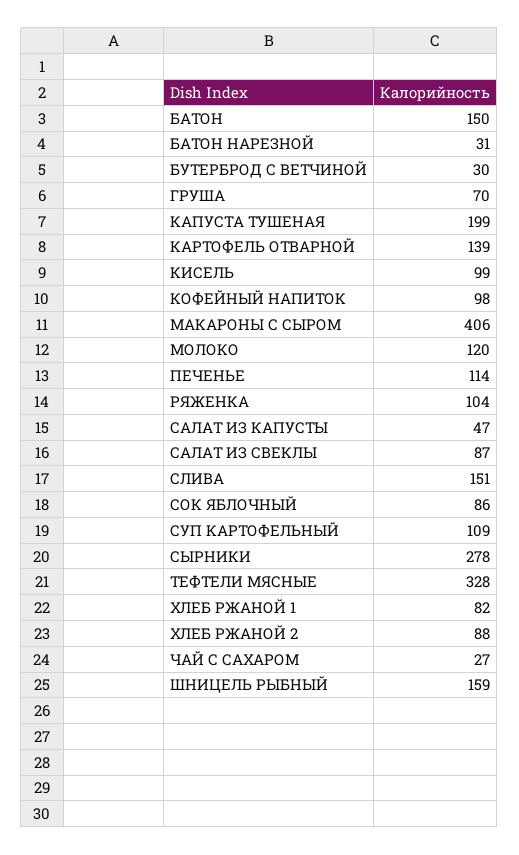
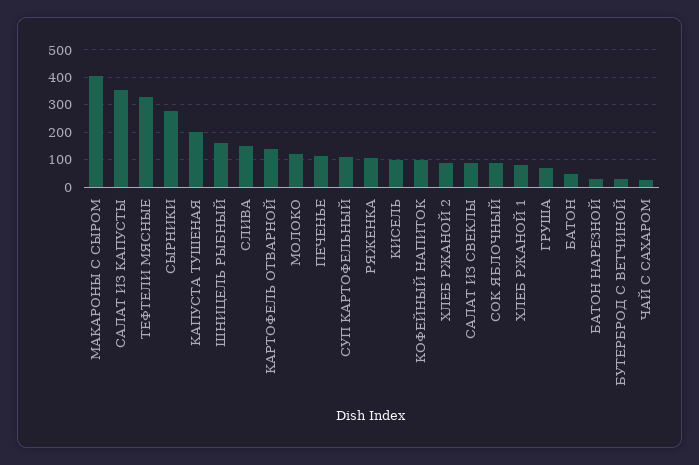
  {
-   "БАТОН": 150,
+   "БАТОН": 50,
    "БАТОН НАРЕЗНОЙ": 31,
    "БУТЕРБРОД С ВЕТЧИНОЙ": 30,
    "ГРУША": 70,
    "КАПУСТА ТУШЕНАЯ": 199,
    "КАРТОФЕЛЬ ОТВАРНОЙ": 139,
    "КИСЕЛЬ": 99,
    "КОФЕЙНЫЙ НАПИТОК": 98,
    "МАКАРОНЫ С СЫРОМ": 406,
    "МОЛОКО": 120,
    "ПЕЧЕНЬЕ": 114,
    "РЯЖЕНКА": 104,
-   "САЛАТ ИЗ КАПУСТЫ": 47,
+   "САЛАТ ИЗ КАПУСТЫ": 350,
    "САЛАТ ИЗ СВЕКЛЫ": 87,
    "СЛИВА": 151,
    "СОК ЯБЛОЧНЫЙ": 86,
    "СУП КАРТОФЕЛЬНЫЙ": 109,
    "СЫРНИКИ": 278,
    "ТЕФТЕЛИ МЯСНЫЕ": 328,
    "ХЛЕБ РЖАНОЙ 1": 82,
    "ХЛЕБ РЖАНОЙ 2": 88,
    "ЧАЙ С САХАРОМ": 27,
    "ШНИЦЕЛЬ РЫБНЫЙ": 159
  }

